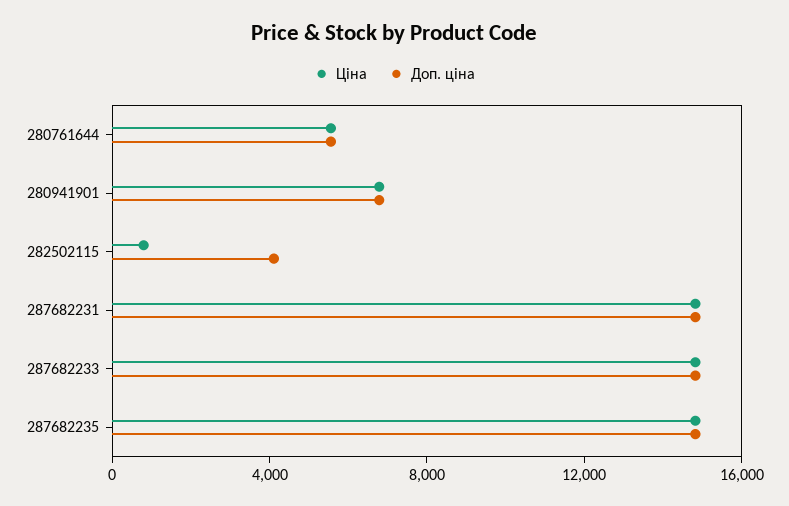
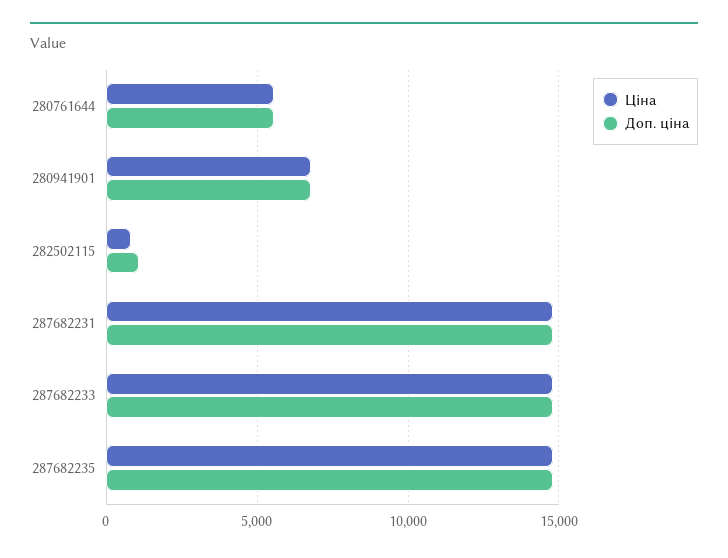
  {
    "Ціна": {
      "280761644": 5500,
      "280941901": 7000,
      "282502115": 1000,
      "287682231": 15000,
      "287682233": 15000,
      "287682235": 15000
    },
    "Доп. ціна": {
      "280761644": 5500,
      "280941901": 7000,
-     "282502115": 4000,
+     "282502115": 1000,
      "287682231": 15000,
      "287682233": 15000,
      "287682235": 15000
    }
  }

